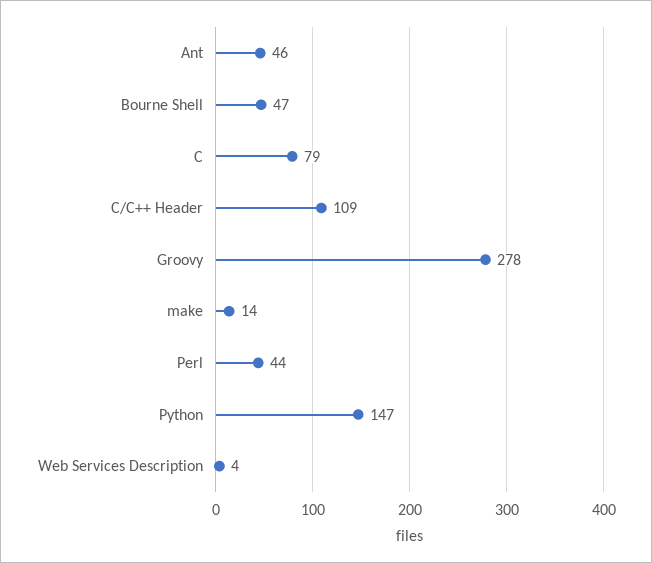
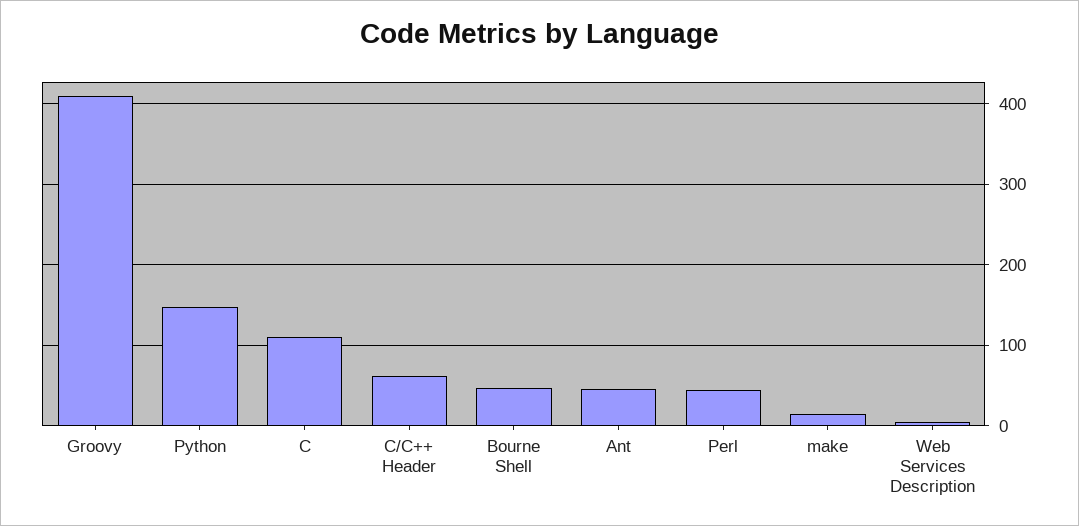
  {
    "Ant": 46,
    "Bourne Shell": 47,
-   "C": 79,
+   "C": 110,
-   "C/C++ Header": 109,
+   "C/C++ Header": 60,
-   "Groovy": 278,
+   "Groovy": 410,
    "make": 14,
    "Perl": 44,
    "Python": 147,
    "Web Services Description": 4
  }

